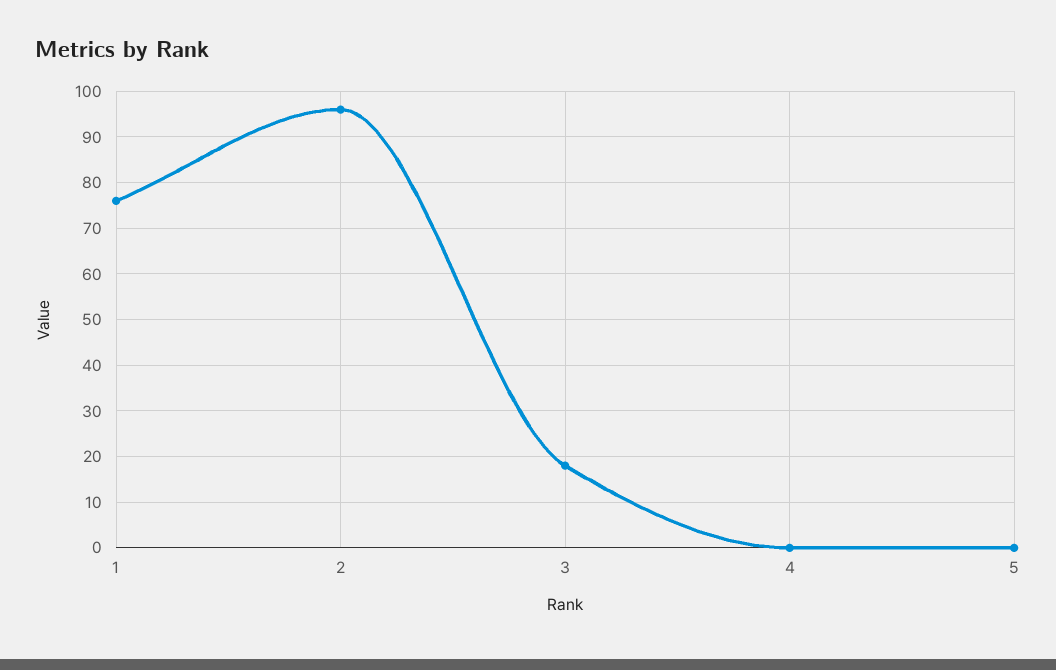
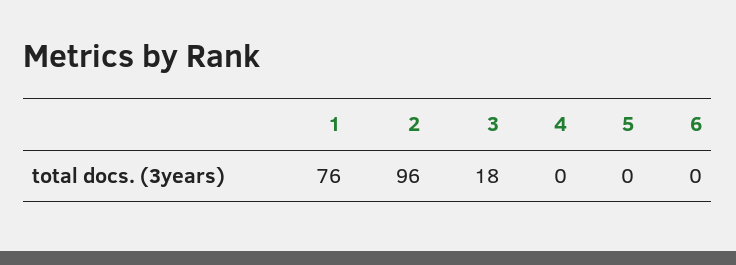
  {
    "1": 76,
    "2": 96,
    "3": 18,
    "4": 0,
-   "5": 0
+   "5": 0,
+   "6": 0
  }

